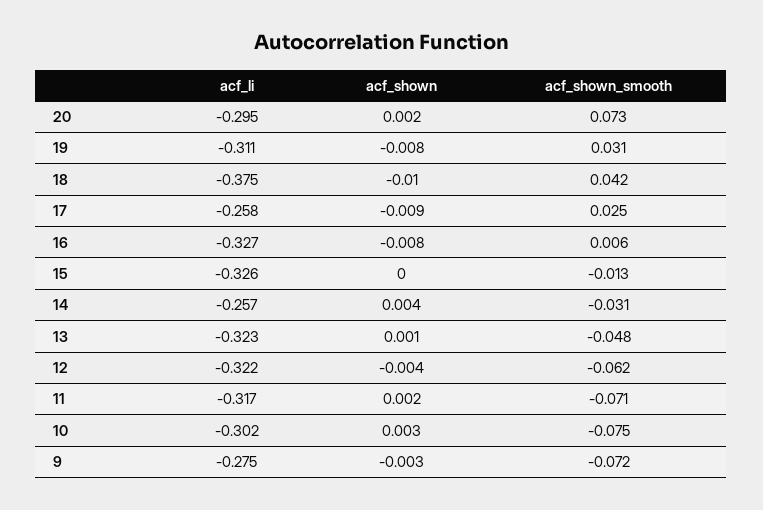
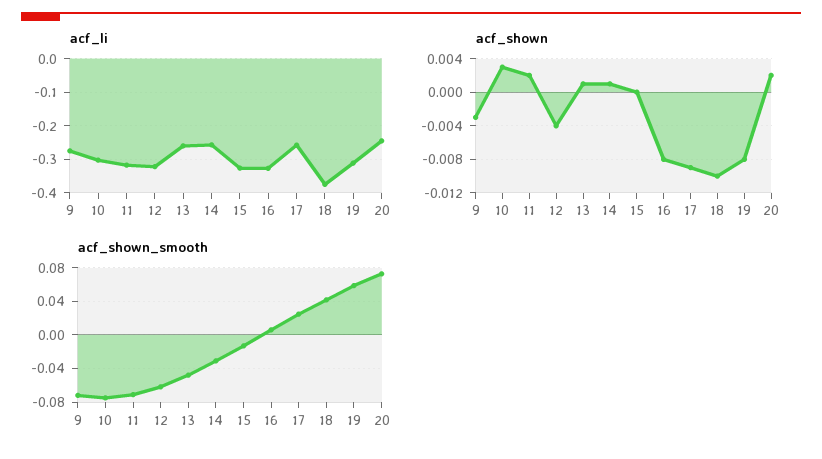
  {
    "acf_li": {
-     "20": -0.295,
+     "20": -0.24,
      "19": -0.311,
      "18": -0.375,
      "17": -0.258,
      "16": -0.327,
      "15": -0.326,
      "14": -0.257,
-     "13": -0.323,
+     "13": -0.26,
      "12": -0.322,
      "11": -0.317,
      "10": -0.302,
      "9": -0.275
    },
    "acf_shown": {
      "20": 0.002,
      "19": -0.008,
      "18": -0.01,
      "17": -0.009,
      "16": -0.008,
      "15": 0,
-     "14": 0.004,
+     "14": 0.001,
      "13": 0.001,
      "12": -0.004,
      "11": 0.002,
      "10": 0.003,
      "9": -0.003
    },
    "acf_shown_smooth": {
      "20": 0.073,
-     "19": 0.031,
+     "19": 0.06,
      "18": 0.042,
      "17": 0.025,
      "16": 0.006,
      "15": -0.013,
      "14": -0.031,
      "13": -0.048,
      "12": -0.062,
      "11": -0.071,
      "10": -0.075,
      "9": -0.072
    }
  }

